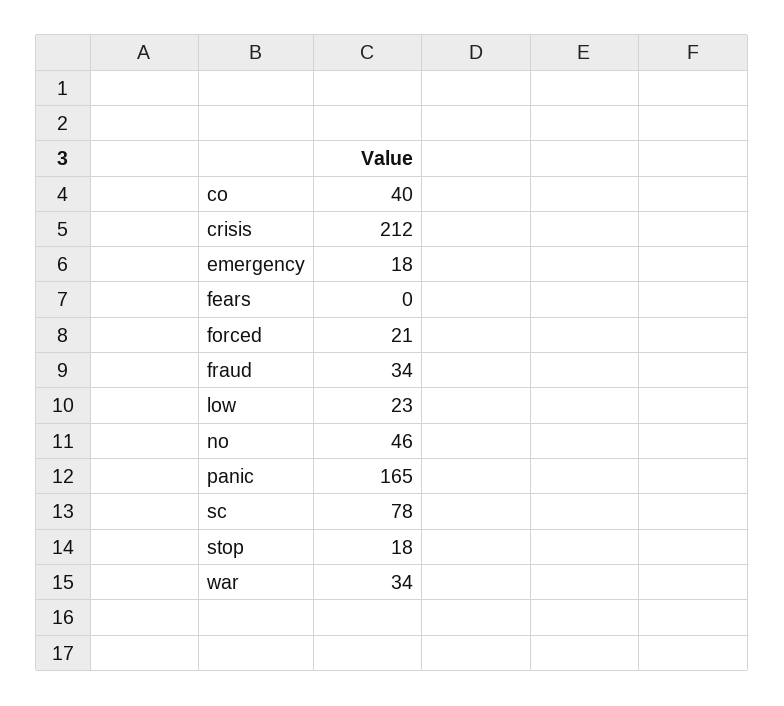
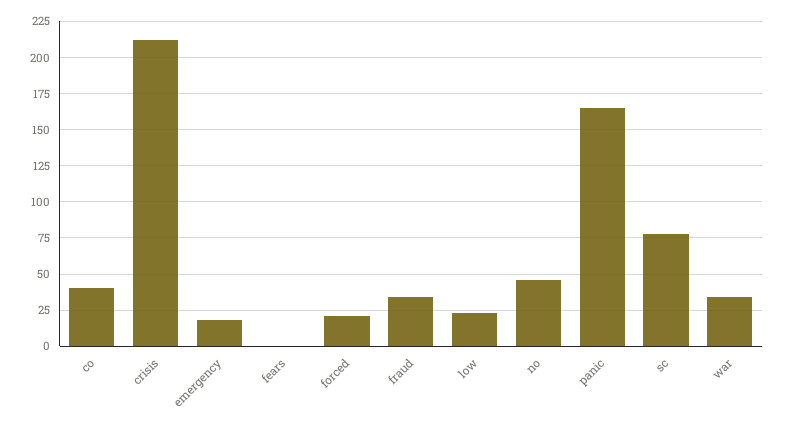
  {
    "co": 40,
    "crisis": 212,
    "emergency": 18,
    "fears": 0,
    "forced": 21,
    "fraud": 34,
    "low": 23,
    "no": 46,
    "panic": 165,
    "sc": 78,
-   "stop": 18,
    "war": 34
  }

